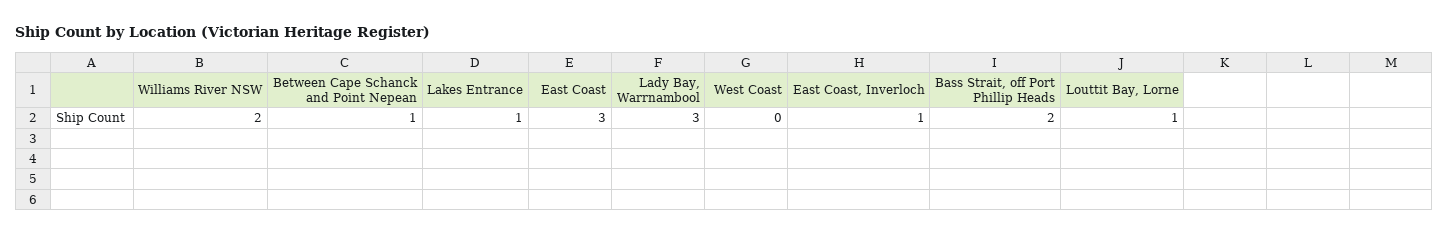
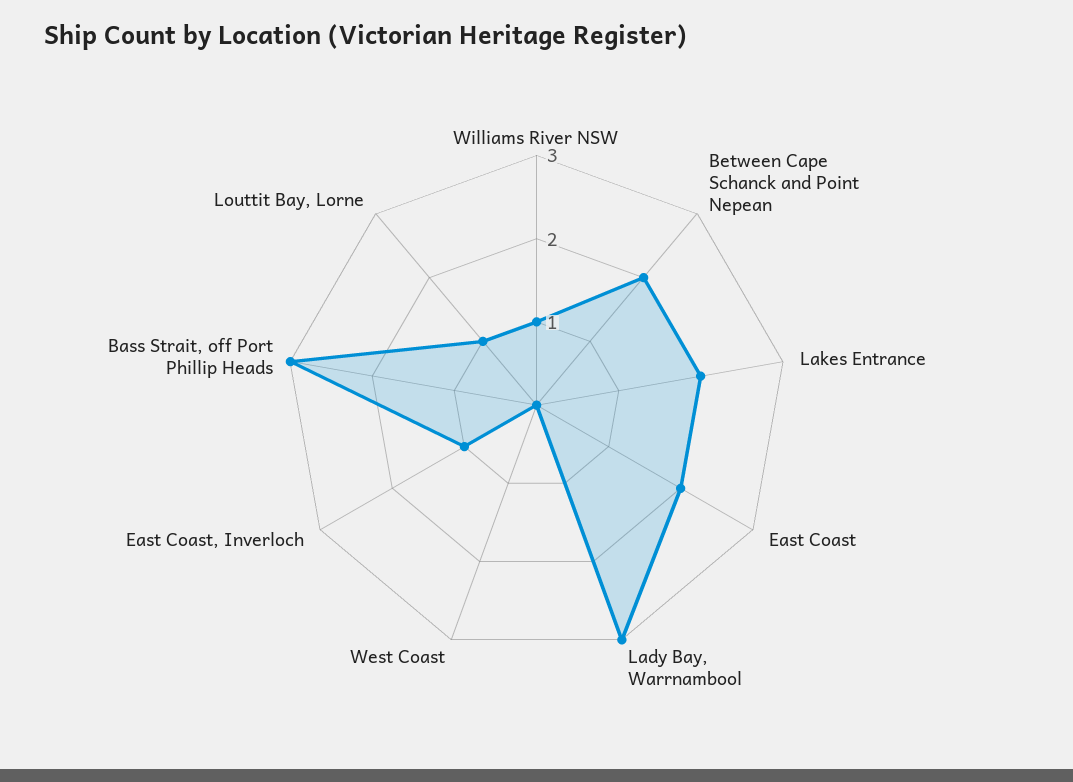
  {
-   "Williams River NSW": 2,
+   "Williams River NSW": 1,
-   "Between Cape Schanck and Point Nepean": 1,
+   "Between Cape Schanck and Point Nepean": 2,
-   "Lakes Entrance": 1,
+   "Lakes Entrance": 2,
-   "East Coast": 3,
+   "East Coast": 2,
    "Lady Bay, Warrnambool": 3,
    "West Coast": 0,
    "East Coast, Inverloch": 1,
-   "Bass Strait, off Port Phillip Heads": 2,
+   "Bass Strait, off Port Phillip Heads": 3,
    "Louttit Bay, Lorne": 1
  }

